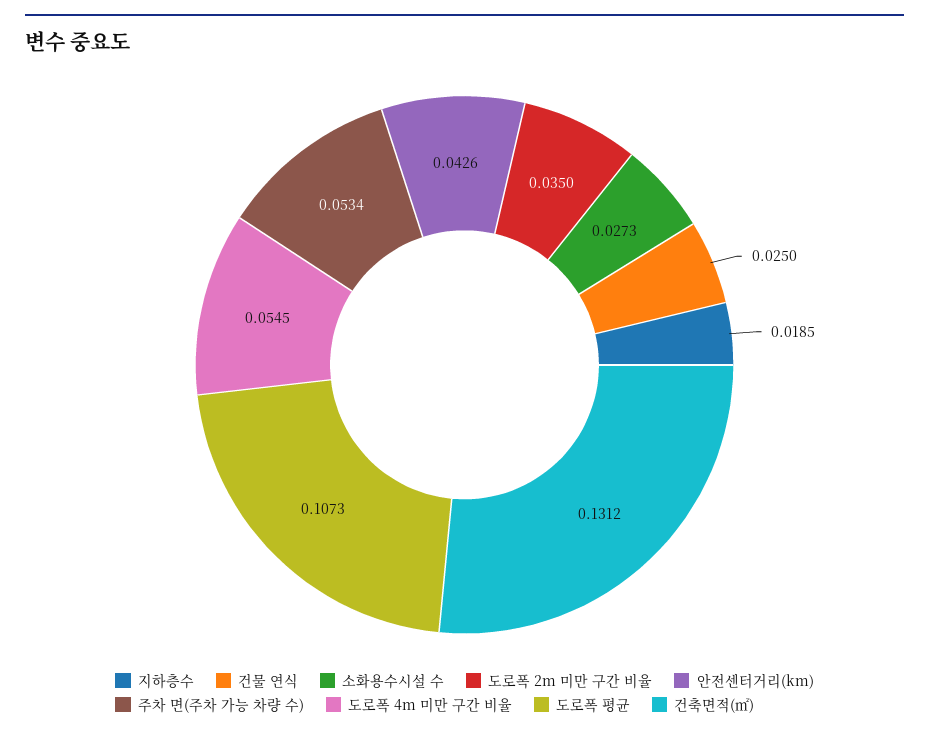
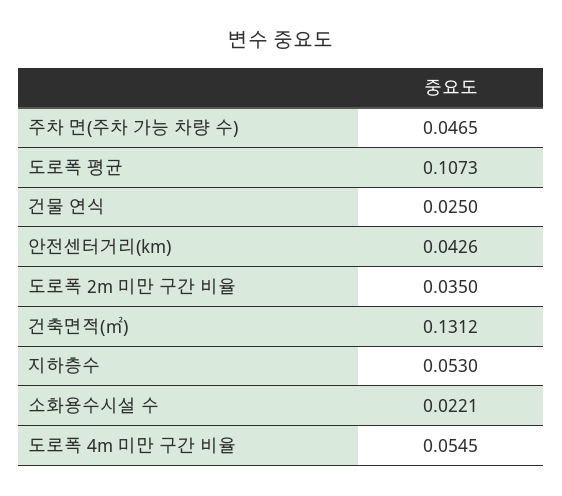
  {
-   "지하층수": 0.0185,
+   "지하층수": 0.053,
    "건물 연식": 0.025,
-   "소화용수시설 수": 0.0273,
+   "소화용수시설 수": 0.0221,
    "도로폭 2m 미만 구간 비율": 0.035,
    "안전센터거리(km)": 0.0426,
-   "주차 면(주차 가능 차량 수)": 0.0534,
+   "주차 면(주차 가능 차량 수)": 0.0465,
    "도로폭 4m 미만 구간 비율": 0.0545,
    "도로폭 평균": 0.1073,
    "건축면적(㎡)": 0.1312
  }

